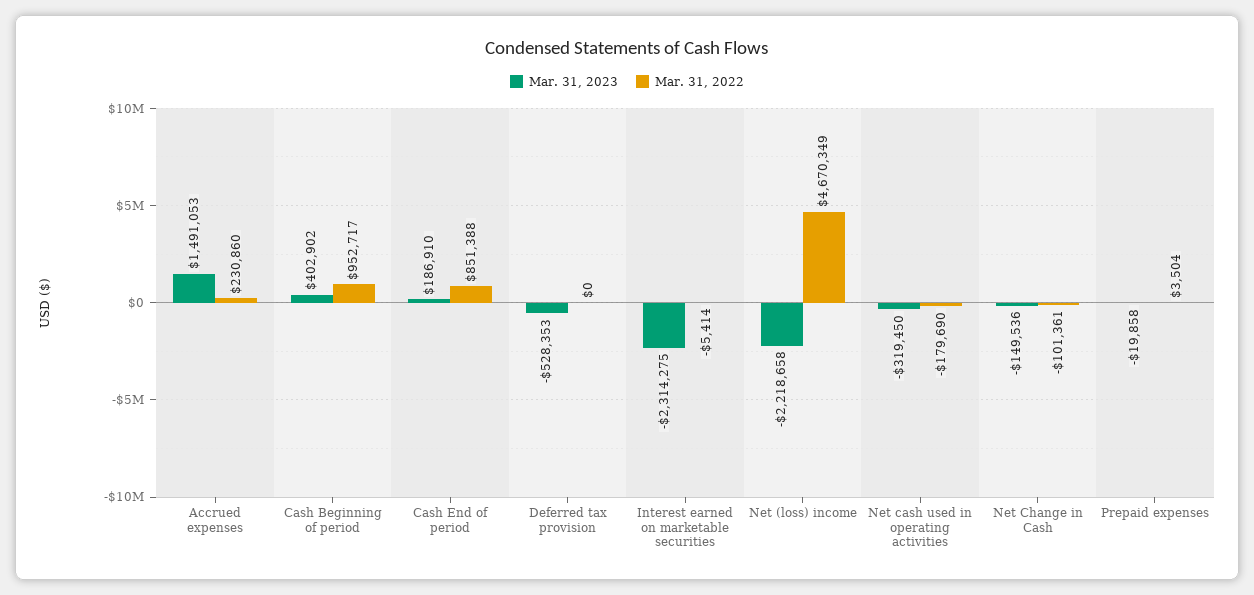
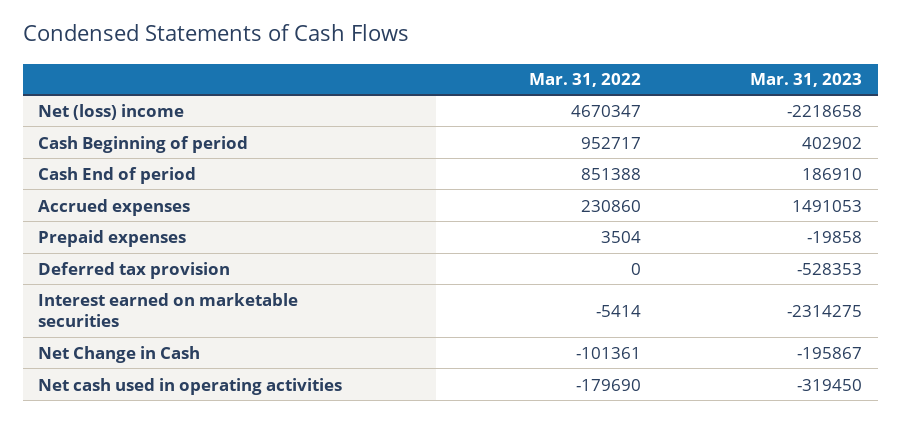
  {
    "Mar. 31, 2023": {
      "Accrued expenses": 1491053,
      "Cash Beginning of period": 402902,
      "Cash End of period": 186910,
      "Deferred tax provision": -528353,
      "Interest earned on marketable securities": -2314275,
      "Net (loss) income": -2218658,
      "Net cash used in operating activities": -319450,
-     "Net Change in Cash": -149536,
+     "Net Change in Cash": -195867,
      "Prepaid expenses": -19858
    },
    "Mar. 31, 2022": {
      "Accrued expenses": 230860,
      "Cash Beginning of period": 952717,
      "Cash End of period": 851388,
      "Deferred tax provision": 0,
      "Interest earned on marketable securities": -5414,
-     "Net (loss) income": 4670349,
+     "Net (loss) income": 4670347,
      "Net cash used in operating activities": -179690,
      "Net Change in Cash": -101361,
      "Prepaid expenses": 3504
    }
  }

